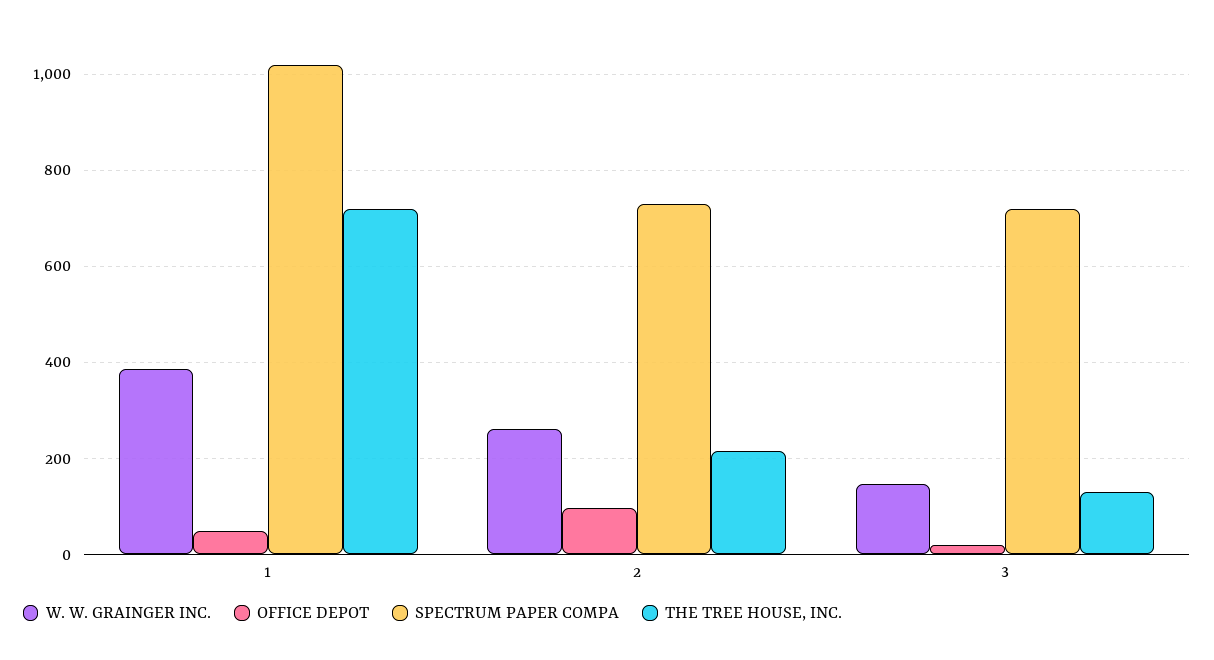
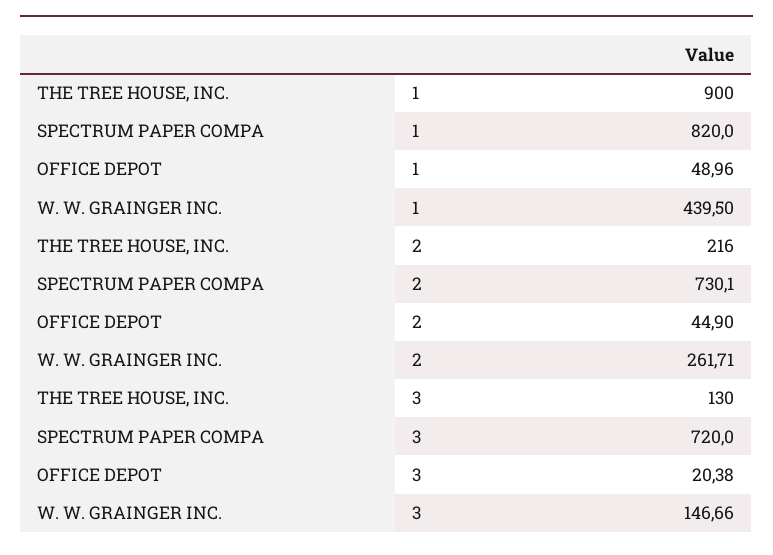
  {
    "W. W. GRAINGER INC.": {
-     "1": 380,
+     "1": 439.5,
      "2": 261.71,
      "3": 146.66
    },
    "OFFICE DEPOT": {
      "1": 48.96,
-     "2": 100,
+     "2": 44.9,
      "3": 20.38
    },
    "SPECTRUM PAPER COMPA": {
-     "1": 1020,
+     "1": 820,
      "2": 730.1,
      "3": 720
    },
    "THE TREE HOUSE, INC.": {
-     "1": 720,
+     "1": 900,
      "2": 216,
      "3": 130
    }
  }

